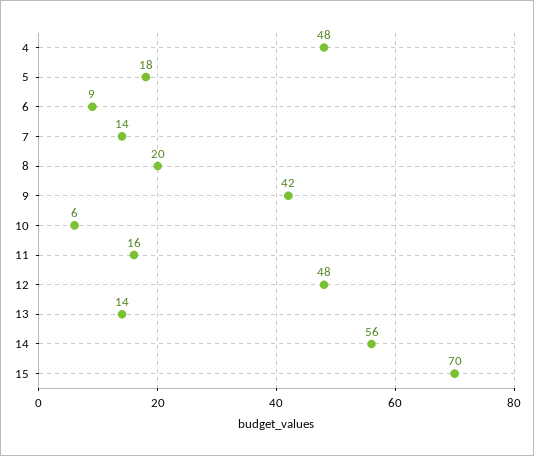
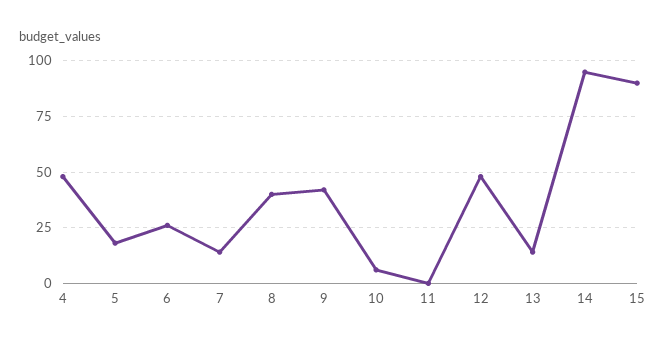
  {
    "4": 48,
    "5": 18,
-   "6": 9,
+   "6": 25,
    "7": 14,
-   "8": 20,
+   "8": 40,
    "9": 42,
    "10": 6,
-   "11": 16,
+   "11": 0,
    "12": 48,
    "13": 14,
-   "14": 56,
+   "14": 95,
-   "15": 70
+   "15": 90
  }

